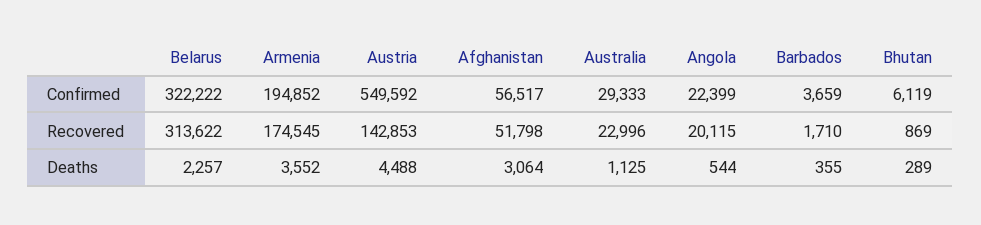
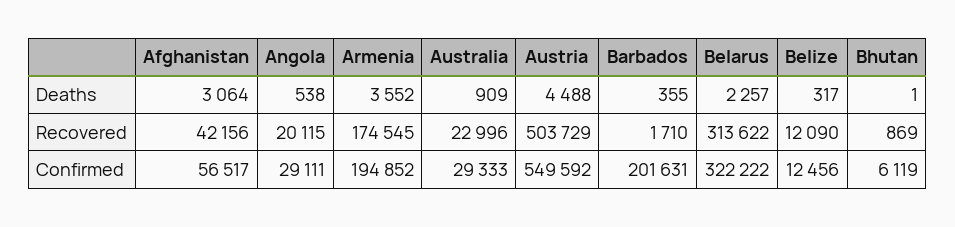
  {
    "Belarus": {
      "Confirmed": 322222,
      "Recovered": 313622,
      "Deaths": 2257
    },
    "Armenia": {
      "Confirmed": 194852,
      "Recovered": 174545,
      "Deaths": 3552
    },
    "Austria": {
      "Confirmed": 549592,
-     "Recovered": 142853,
+     "Recovered": 503729,
      "Deaths": 4488
    },
    "Afghanistan": {
      "Confirmed": 56517,
-     "Recovered": 51798,
+     "Recovered": 42156,
      "Deaths": 3064
    },
    "Australia": {
      "Confirmed": 29333,
      "Recovered": 22996,
-     "Deaths": 1125
+     "Deaths": 909
    },
    "Angola": {
-     "Confirmed": 22399,
+     "Confirmed": 29111,
      "Recovered": 20115,
-     "Deaths": 544
+     "Deaths": 538
    },
    "Barbados": {
-     "Confirmed": 3659,
+     "Confirmed": 201631,
      "Recovered": 1710,
      "Deaths": 355
    },
    "Bhutan": {
      "Confirmed": 6119,
      "Recovered": 869,
-     "Deaths": 289
+     "Deaths": 1
-   }
+   },
+   "Belize": {
+     "Deaths": 317,
+     "Recovered": 12090,
+     "Confirmed": 12456
+   }
  }

